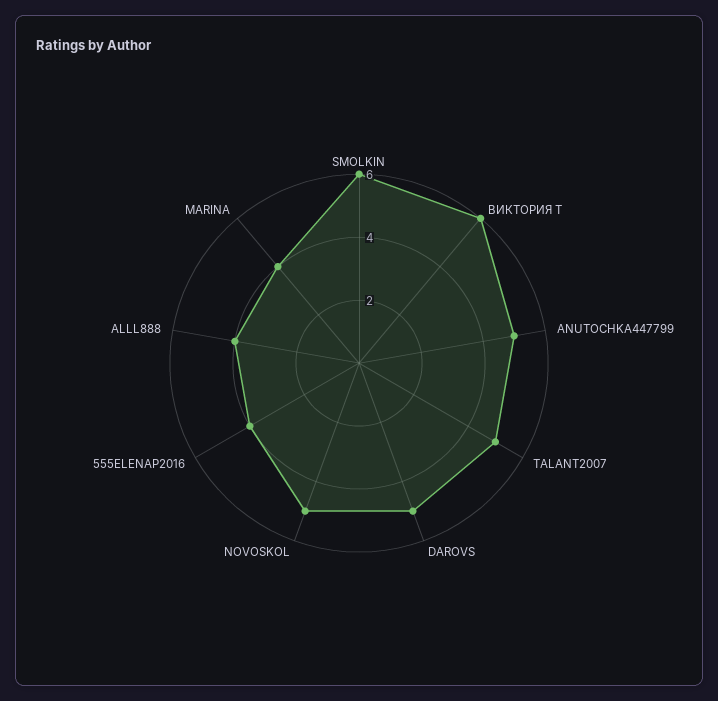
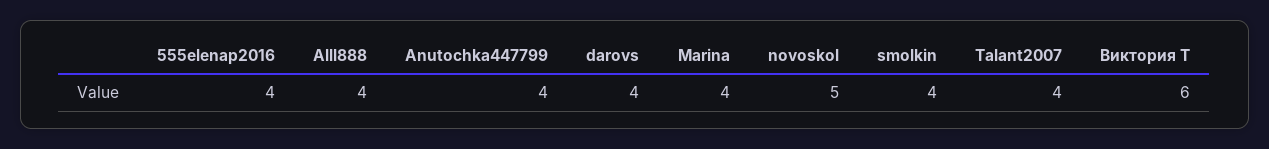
  {
-   "SMOLKIN": 6,
+   "SMOLKIN": 4,
    "ВИКТОРИЯ Т": 6,
-   "ANUTOCHKA447799": 5,
+   "ANUTOCHKA447799": 4,
-   "TALANT2007": 5,
+   "TALANT2007": 4,
-   "DAROVS": 5,
+   "DAROVS": 4,
    "NOVOSKOL": 5,
    "555ELENAP2016": 4,
    "ALLL888": 4,
    "MARINA": 4
  }

